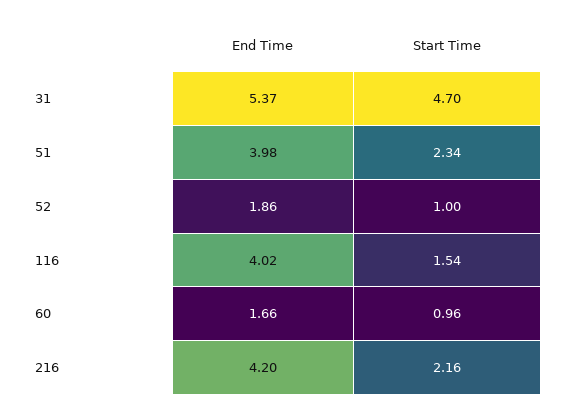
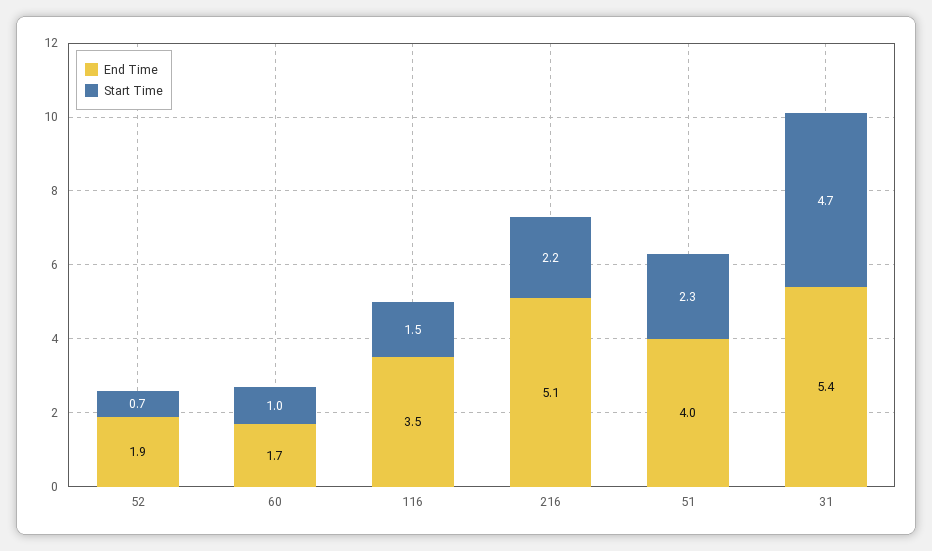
  {
    "End Time": {
      "31": 5.37,
      "51": 3.98,
      "52": 1.86,
-     "116": 4.02,
+     "116": 3.5,
      "60": 1.66,
-     "216": 4.2
+     "216": 5.1
    },
    "Start Time": {
      "31": 4.7,
      "51": 2.34,
-     "52": 1,
+     "52": 0.7,
      "116": 1.54,
      "60": 0.96,
      "216": 2.16
    }
  }

